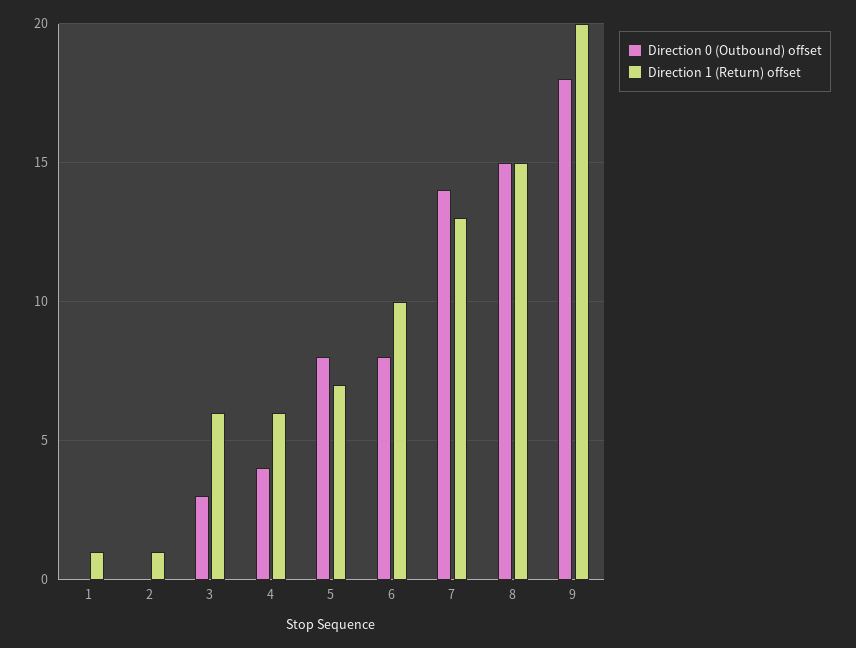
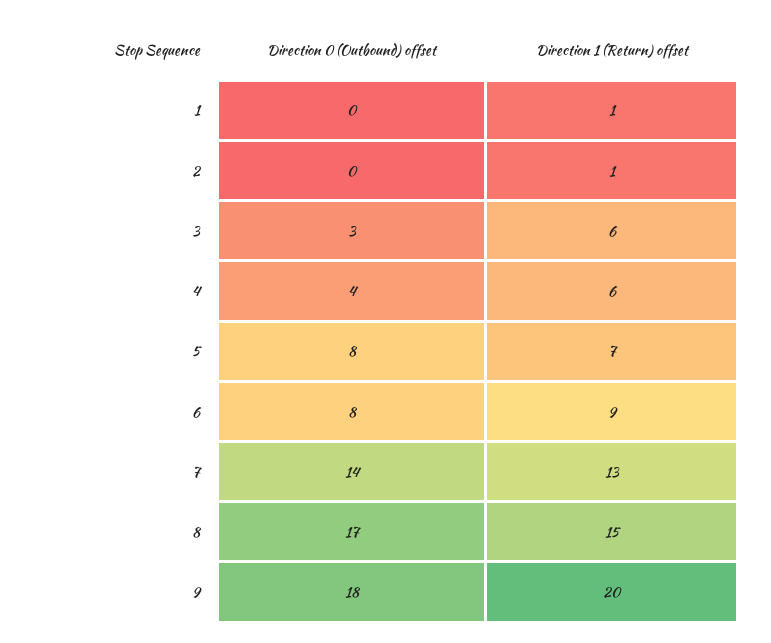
  {
    "Direction 0 (Outbound) offset": {
      "1": 0,
      "2": 0,
      "3": 3,
      "4": 4,
      "5": 8,
      "6": 8,
      "7": 14,
-     "8": 15,
+     "8": 17,
      "9": 18
    },
    "Direction 1 (Return) offset": {
      "1": 1,
      "2": 1,
      "3": 6,
      "4": 6,
      "5": 7,
-     "6": 10,
+     "6": 9,
      "7": 13,
      "8": 15,
      "9": 20
    }
  }

